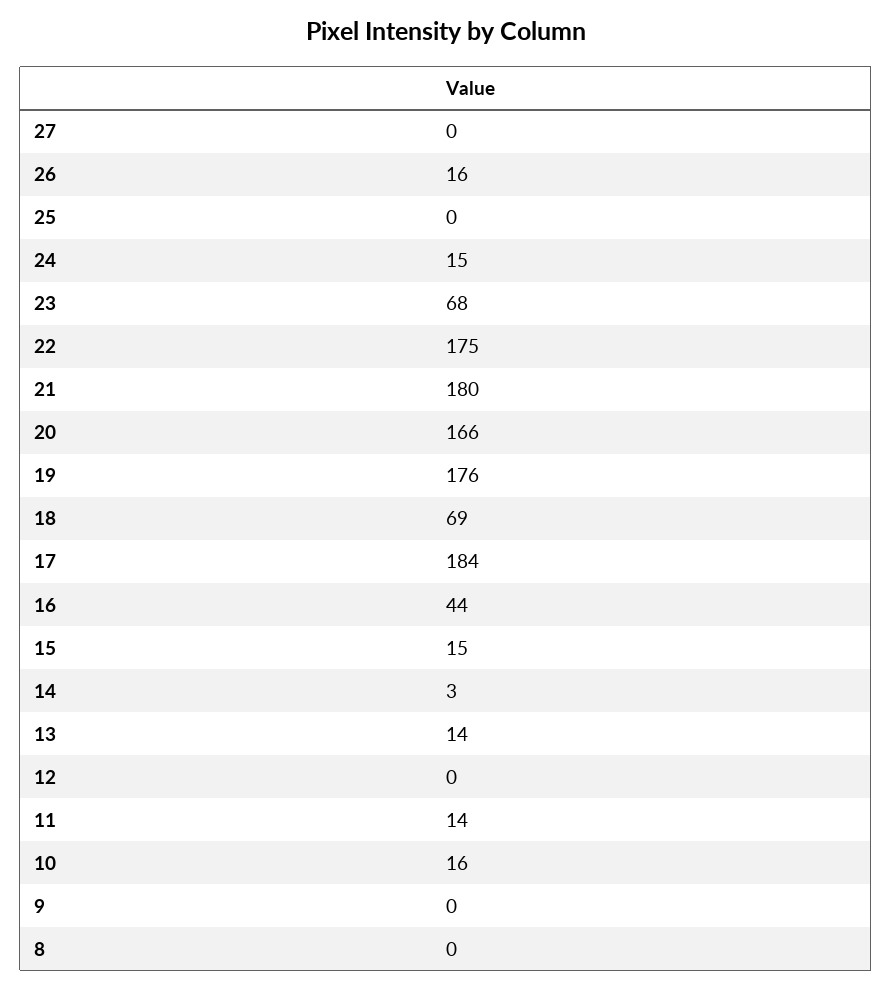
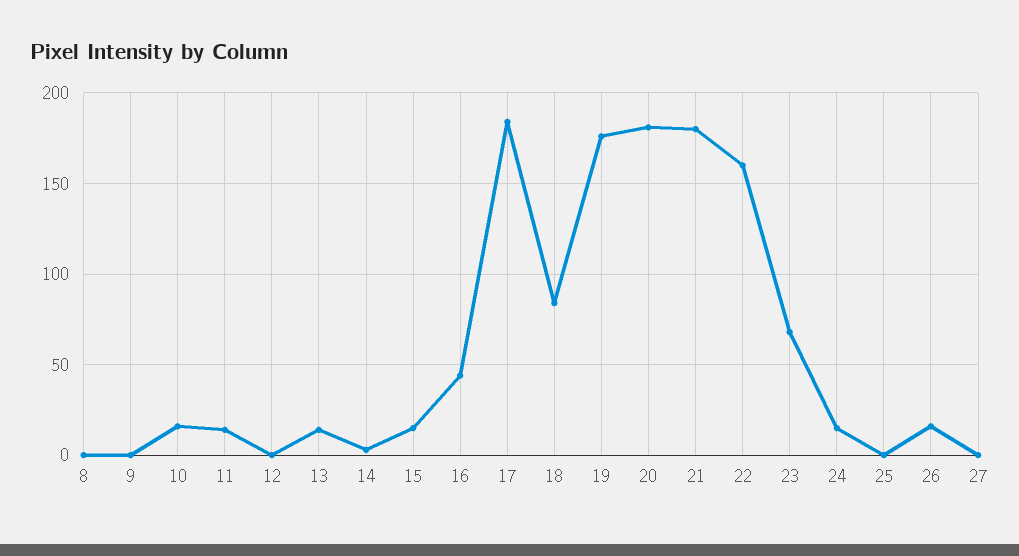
  {
    "27": 0,
    "26": 16,
    "25": 0,
    "24": 15,
    "23": 68,
-   "22": 175,
+   "22": 160,
    "21": 180,
-   "20": 166,
+   "20": 180,
    "19": 176,
-   "18": 69,
+   "18": 85,
    "17": 184,
    "16": 44,
    "15": 15,
    "14": 3,
    "13": 14,
    "12": 0,
    "11": 14,
    "10": 16,
    "9": 0,
    "8": 0
  }

